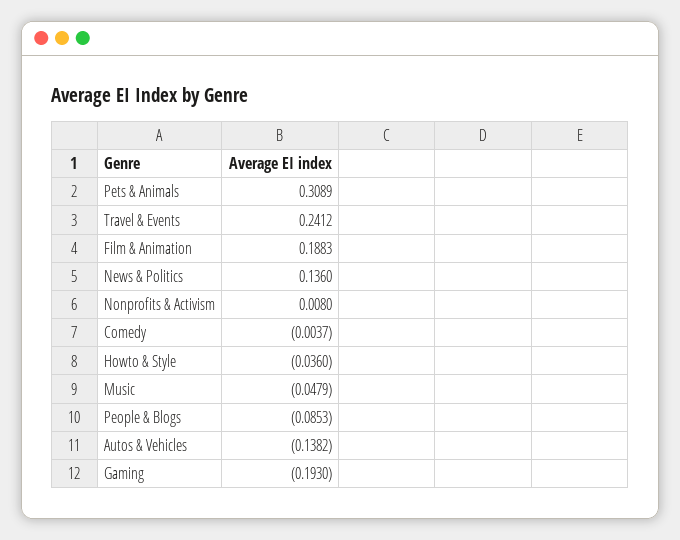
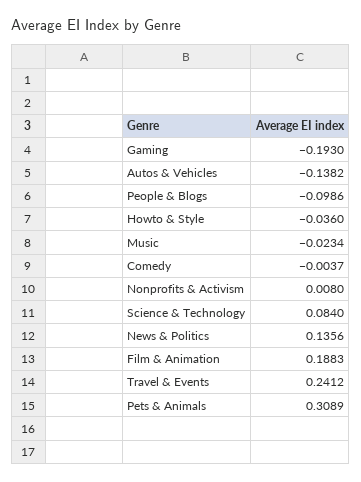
  {
    "Pets & Animals": 0.3089,
    "Travel & Events": 0.2412,
    "Film & Animation": 0.1883,
-   "News & Politics": 0.136,
+   "News & Politics": 0.1356,
    "Nonprofits & Activism": 0.008,
    "Comedy": -0.0037,
    "Howto & Style": -0.036,
-   "Music": -0.0479,
+   "Music": -0.0234,
-   "People & Blogs": -0.0853,
+   "People & Blogs": -0.0986,
    "Autos & Vehicles": -0.1382,
-   "Gaming": -0.193
+   "Gaming": -0.193,
+   "Science & Technology": 0.084
  }

